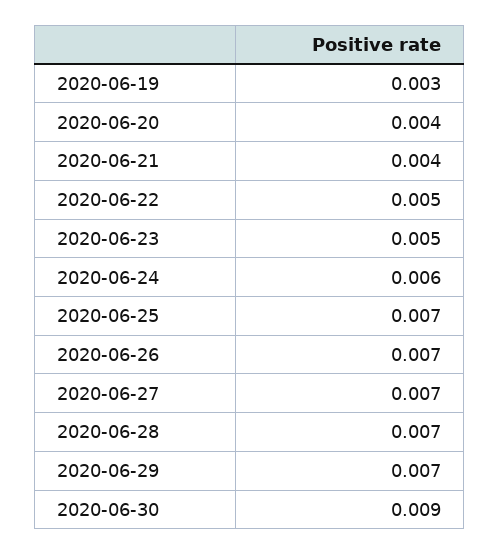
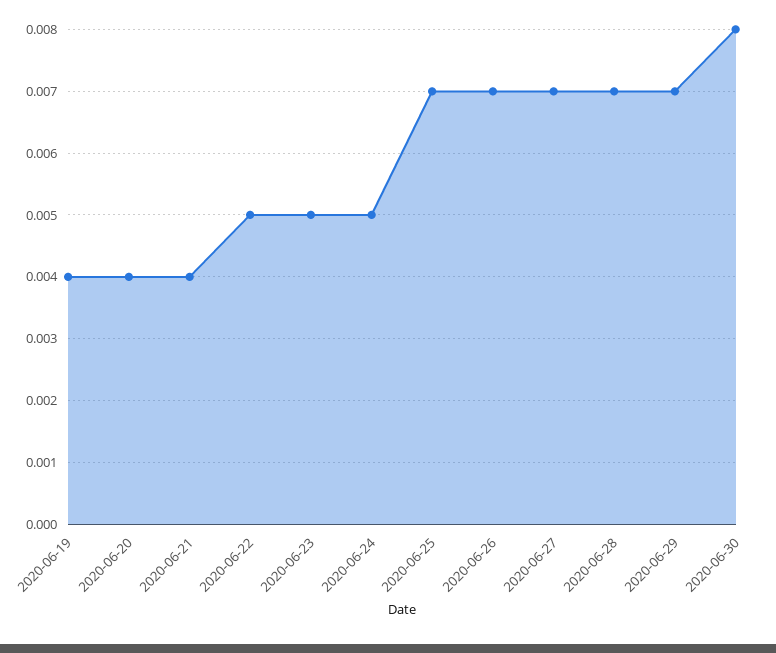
  {
-   "2020-06-19": 0.003,
+   "2020-06-19": 0.004,
    "2020-06-20": 0.004,
    "2020-06-21": 0.004,
    "2020-06-22": 0.005,
    "2020-06-23": 0.005,
-   "2020-06-24": 0.006,
+   "2020-06-24": 0.005,
    "2020-06-25": 0.007,
    "2020-06-26": 0.007,
    "2020-06-27": 0.007,
    "2020-06-28": 0.007,
    "2020-06-29": 0.007,
-   "2020-06-30": 0.009
+   "2020-06-30": 0.008
  }

